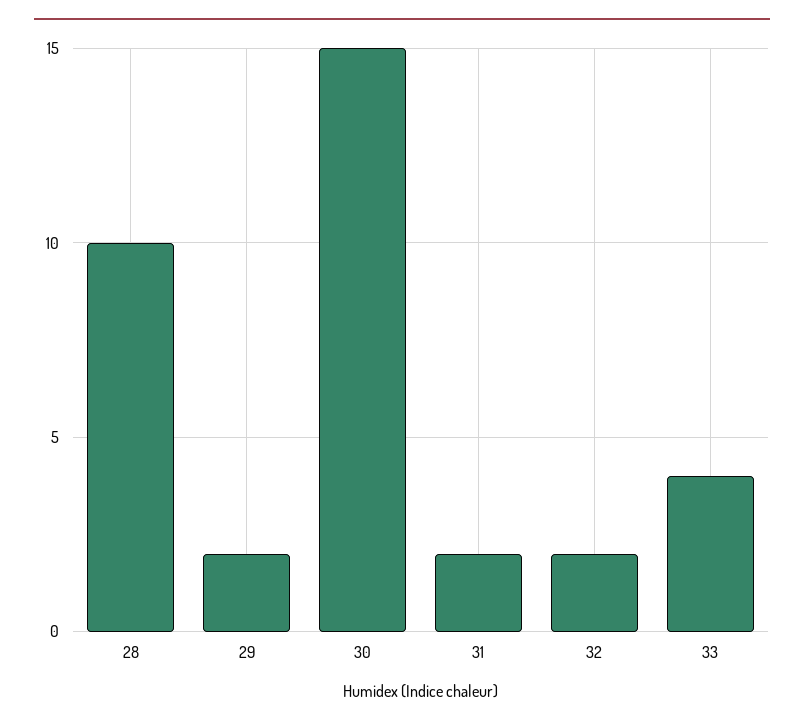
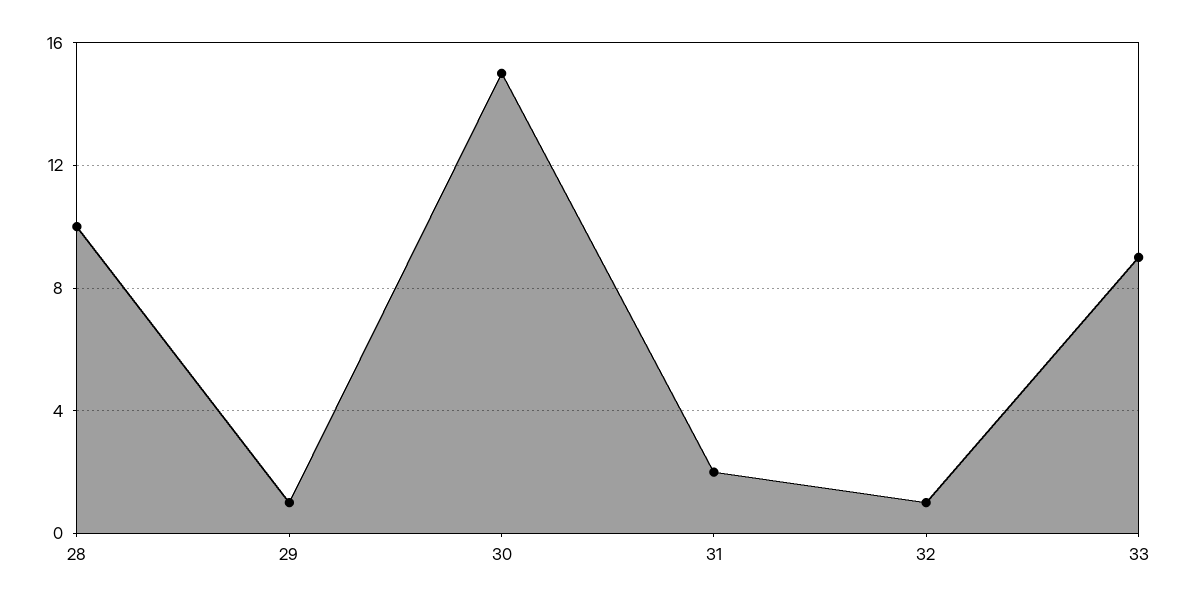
  {
    "28": 10,
-   "29": 2,
+   "29": 1,
    "30": 15,
    "31": 2,
-   "32": 2,
+   "32": 1,
-   "33": 4
+   "33": 9
  }

